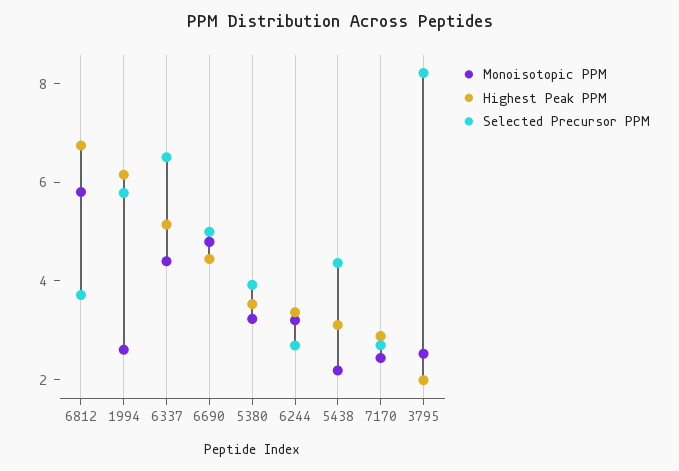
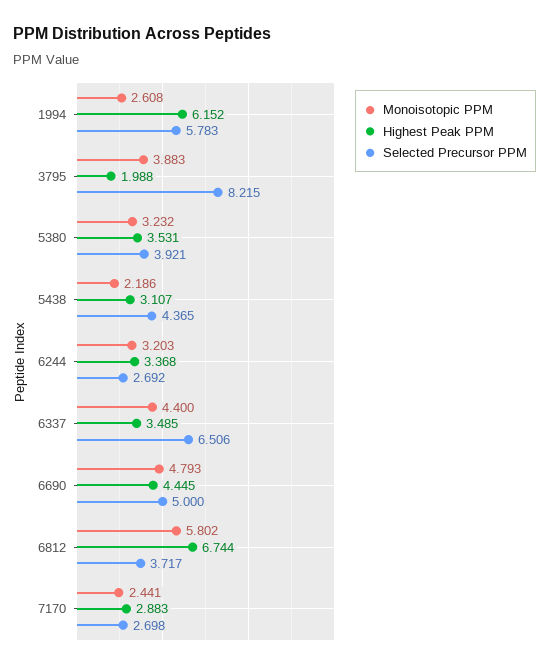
  {
    "Monoisotopic PPM": {
      "6812": 5.802,
      "1994": 2.608,
      "6337": 4.4,
      "6690": 4.793,
      "5380": 3.232,
      "6244": 3.203,
      "5438": 2.186,
      "7170": 2.441,
-     "3795": 2.5
+     "3795": 3.883
    },
    "Highest Peak PPM": {
      "6812": 6.744,
      "1994": 6.152,
-     "6337": 5,
+     "6337": 3.485,
      "6690": 4.445,
      "5380": 3.531,
      "6244": 3.368,
      "5438": 3.107,
      "7170": 2.883,
      "3795": 1.988
    },
    "Selected Precursor PPM": {
      "6812": 3.717,
      "1994": 5.783,
      "6337": 6.506,
      "6690": 5,
      "5380": 3.921,
      "6244": 2.692,
      "5438": 4.365,
      "7170": 2.698,
      "3795": 8.215
    }
  }

